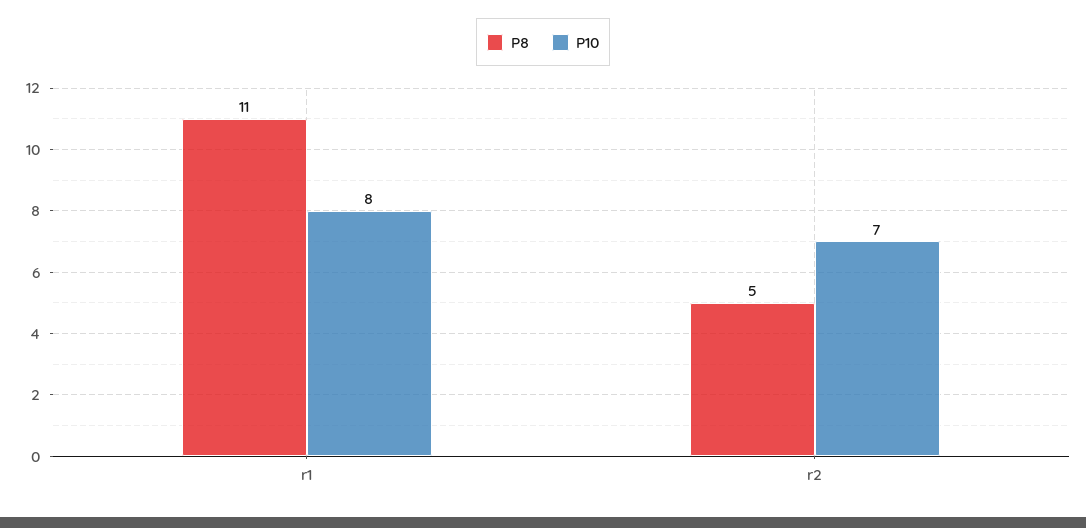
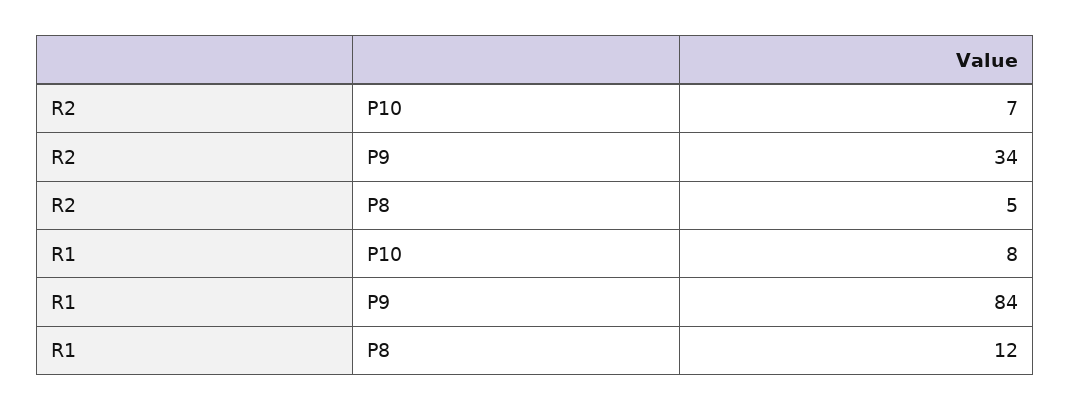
  {
    "P8": {
-     "r1": 11,
+     "r1": 12,
      "r2": 5
    },
    "P10": {
      "r1": 8,
      "r2": 7
-   }
+   },
+   "P9": {
+     "r2": 34,
+     "r1": 84
+   }
  }

